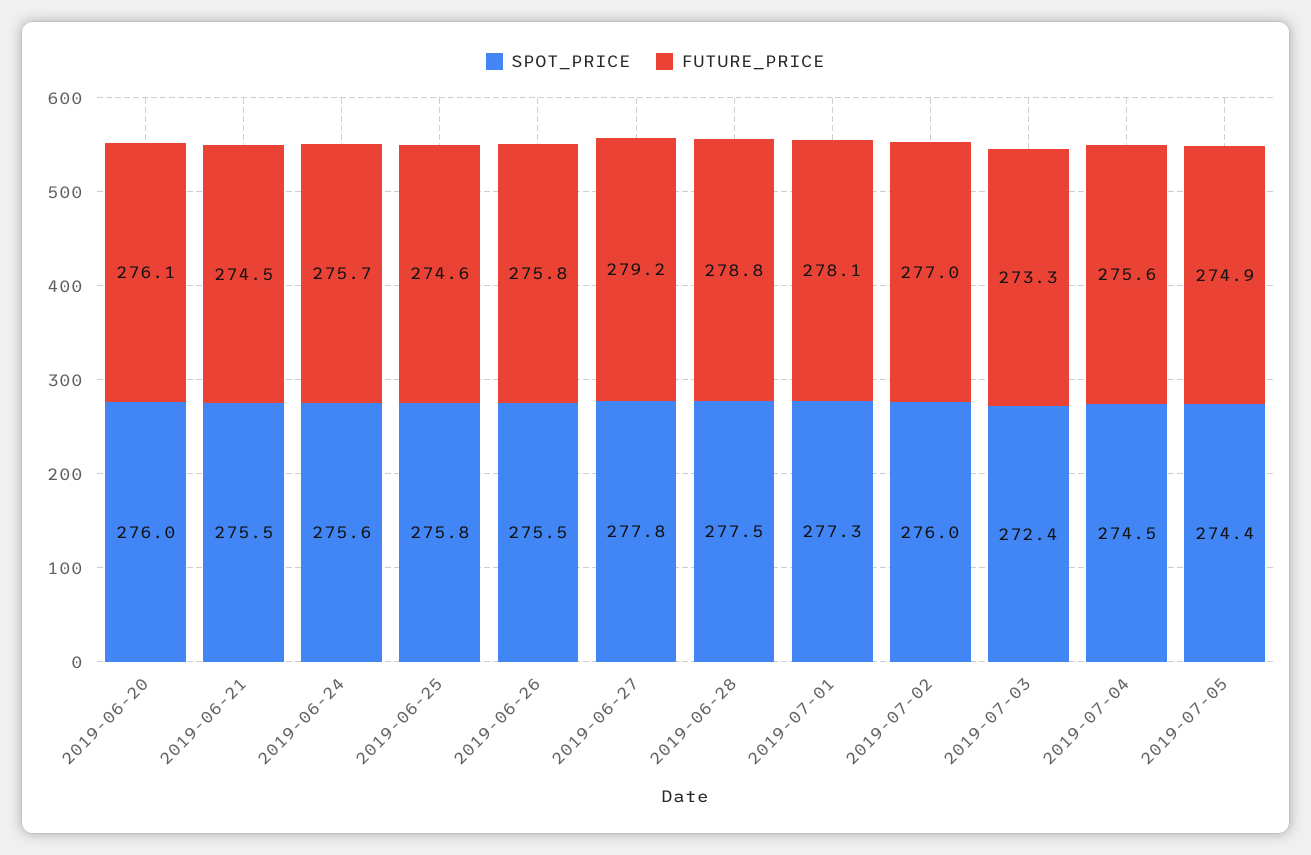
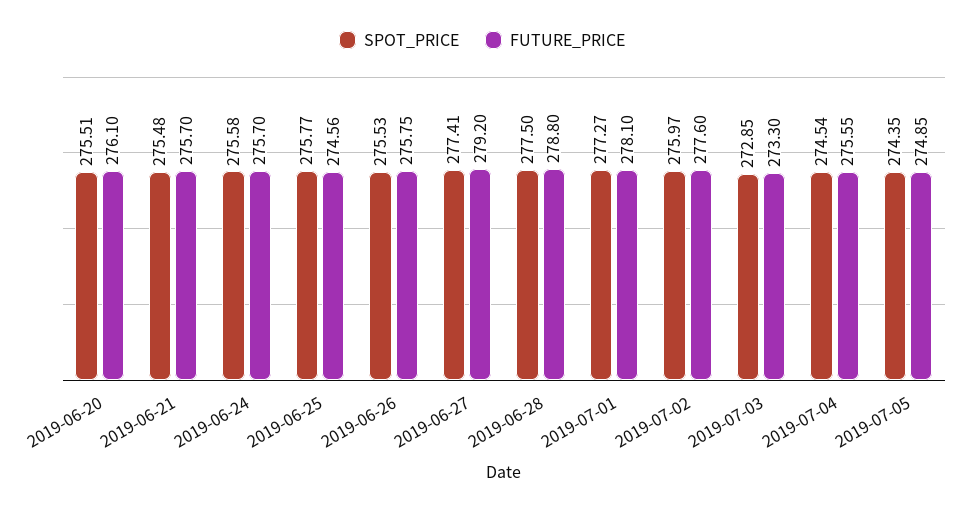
  {
    "SPOT_PRICE": {
-     "2019-06-20": 276,
+     "2019-06-20": 275.51,
      "2019-06-21": 275.48,
      "2019-06-24": 275.58,
      "2019-06-25": 275.77,
      "2019-06-26": 275.53,
-     "2019-06-27": 277.8,
+     "2019-06-27": 277.41,
      "2019-06-28": 277.5,
      "2019-07-01": 277.27,
      "2019-07-02": 275.97,
-     "2019-07-03": 272.4,
+     "2019-07-03": 272.85,
      "2019-07-04": 274.54,
      "2019-07-05": 274.35
    },
    "FUTURE_PRICE": {
      "2019-06-20": 276.1,
-     "2019-06-21": 274.5,
+     "2019-06-21": 275.7,
      "2019-06-24": 275.7,
      "2019-06-25": 274.56,
      "2019-06-26": 275.75,
      "2019-06-27": 279.2,
      "2019-06-28": 278.8,
      "2019-07-01": 278.1,
-     "2019-07-02": 277,
+     "2019-07-02": 277.6,
      "2019-07-03": 273.3,
      "2019-07-04": 275.55,
      "2019-07-05": 274.85
    }
  }

